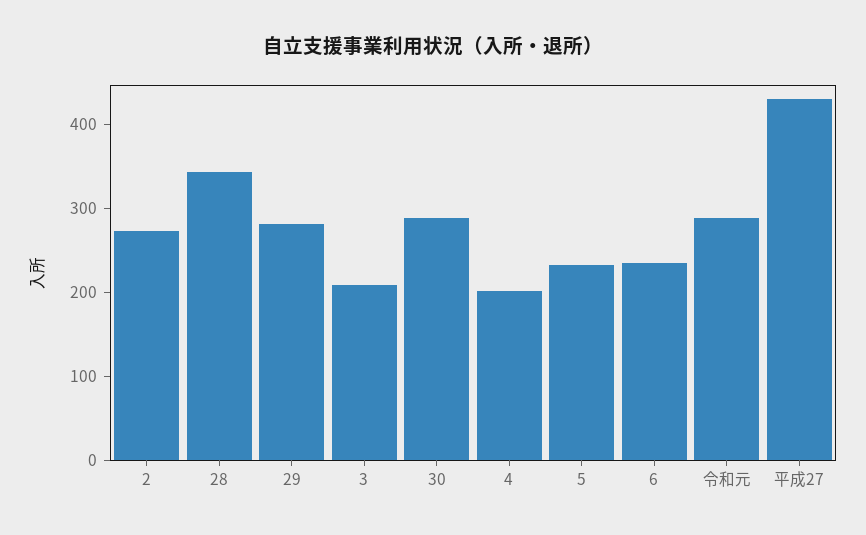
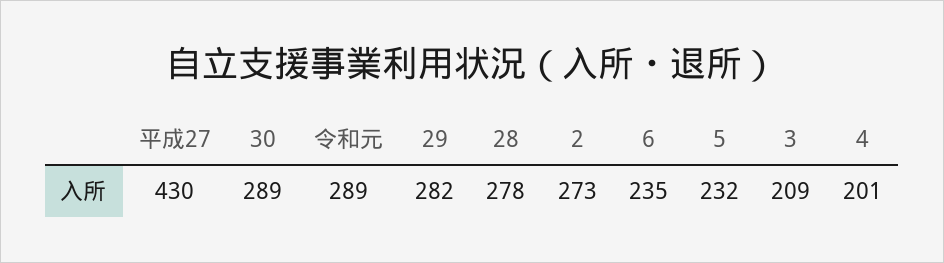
  {
    "2": 273,
-   "28": 340,
+   "28": 278,
    "29": 282,
    "3": 209,
    "30": 289,
    "4": 201,
    "5": 232,
    "6": 235,
    "令和元": 289,
    "平成27": 430
  }

